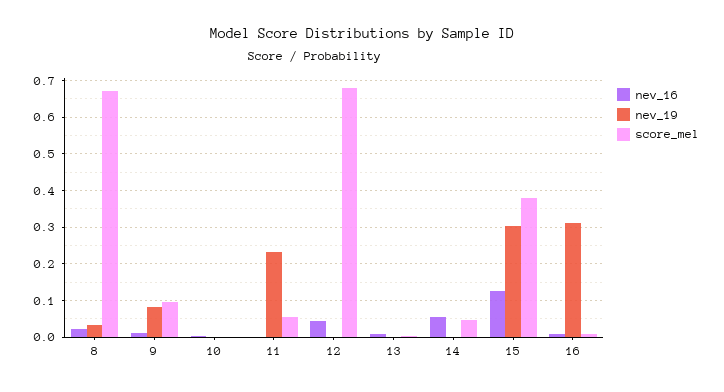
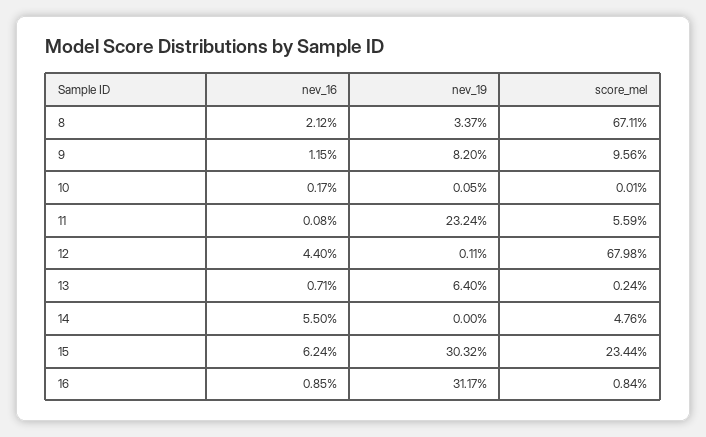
  {
    "nev_16": {
      "8": 0.0212,
      "9": 0.0115,
      "10": 0.0017,
      "11": 0.0008,
      "12": 0.044,
      "13": 0.0071,
      "14": 0.055,
-     "15": 0.12,
+     "15": 0.0624,
      "16": 0.0085
    },
    "nev_19": {
      "8": 0.0337,
      "9": 0.082,
      "10": 0.0005,
      "11": 0.2324,
      "12": 0.0011,
-     "13": 0,
+     "13": 0.064,
      "14": 0,
      "15": 0.3032,
      "16": 0.3117
    },
    "score_mel": {
      "8": 0.6711,
      "9": 0.0956,
      "10": 0.0001,
      "11": 0.0559,
      "12": 0.6798,
      "13": 0.0024,
      "14": 0.0476,
-     "15": 0.38,
+     "15": 0.2344,
      "16": 0.0084
    }
  }

